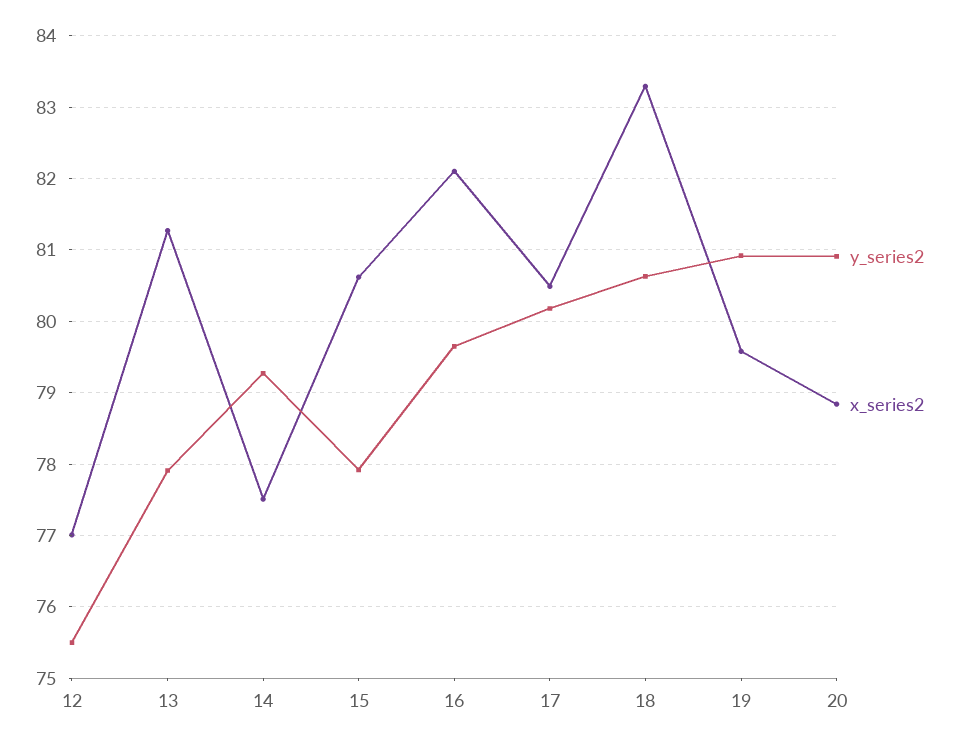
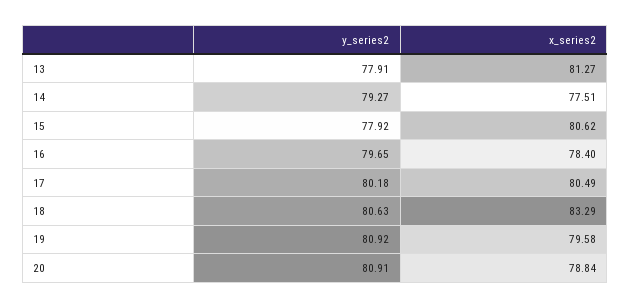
  {
    "y_series2": {
-     "12": 75.5,
      "13": 77.91,
      "14": 79.27,
      "15": 77.92,
      "16": 79.65,
      "17": 80.18,
      "18": 80.63,
      "19": 80.92,
      "20": 80.91
    },
    "x_series2": {
-     "12": 77,
      "13": 81.27,
      "14": 77.51,
      "15": 80.62,
-     "16": 82.1,
+     "16": 78.4,
      "17": 80.49,
      "18": 83.29,
      "19": 79.58,
      "20": 78.84
    }
  }

